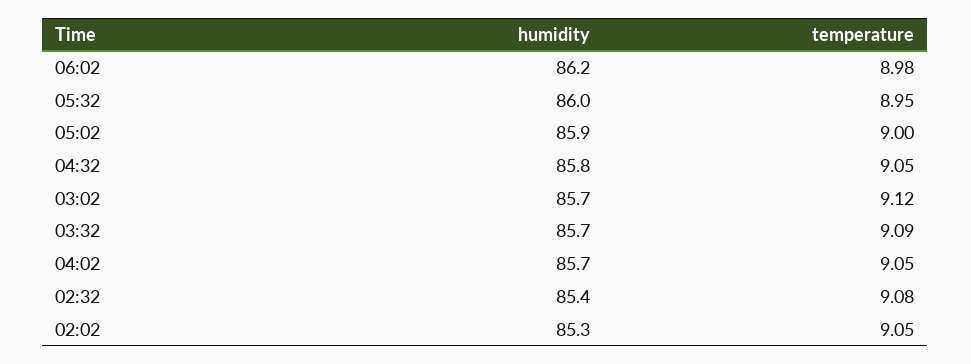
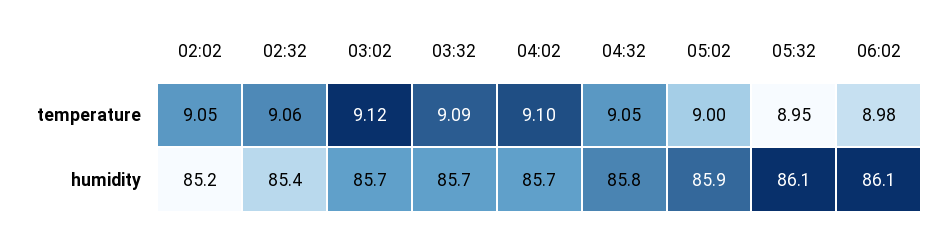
  {
    "humidity": {
-     "06:02": 86.2,
+     "06:02": 86.1,
-     "05:32": 86,
+     "05:32": 86.1,
      "05:02": 85.9,
      "04:32": 85.8,
      "03:02": 85.7,
      "03:32": 85.7,
      "04:02": 85.7,
      "02:32": 85.4,
-     "02:02": 85.3
+     "02:02": 85.2
    },
    "temperature": {
      "06:02": 8.98,
      "05:32": 8.95,
      "05:02": 9,
      "04:32": 9.05,
      "03:02": 9.12,
      "03:32": 9.09,
-     "04:02": 9.05,
+     "04:02": 9.1,
-     "02:32": 9.08,
+     "02:32": 9.06,
      "02:02": 9.05
    }
  }

